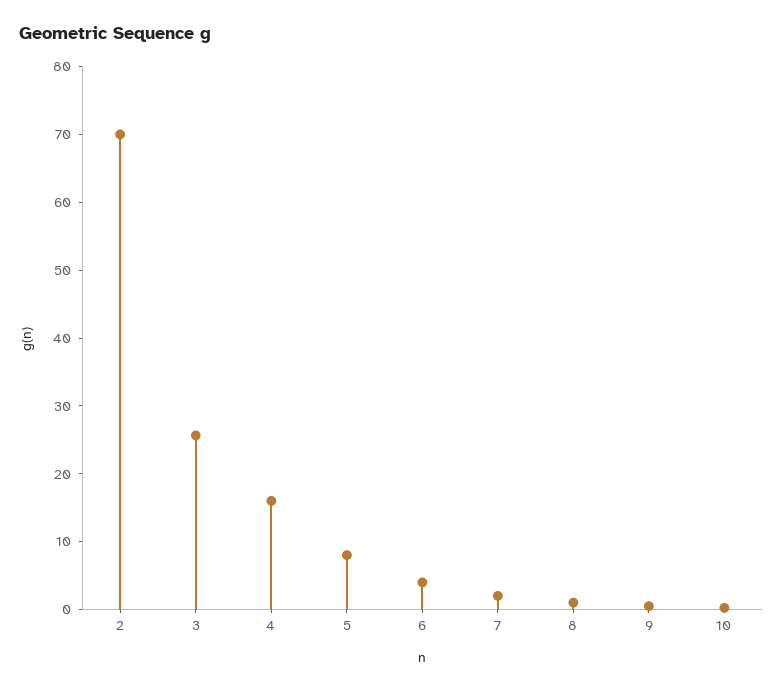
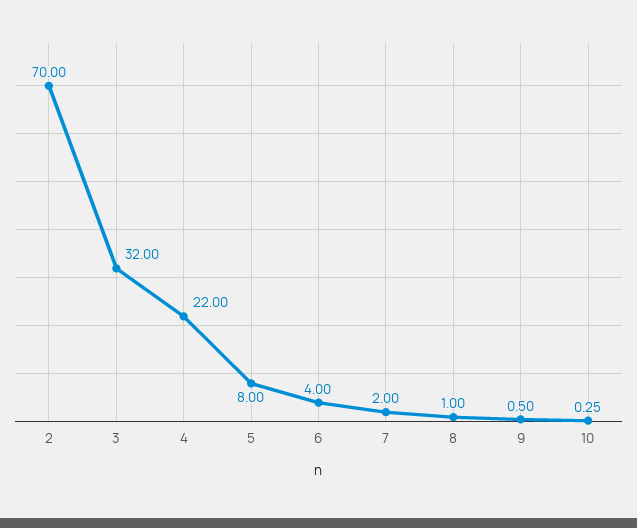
  {
    "2": 70,
-   "3": 26,
+   "3": 32,
-   "4": 16,
+   "4": 22,
    "5": 8,
    "6": 4,
    "7": 2,
    "8": 1,
    "9": 0.5,
    "10": 0.25
  }

